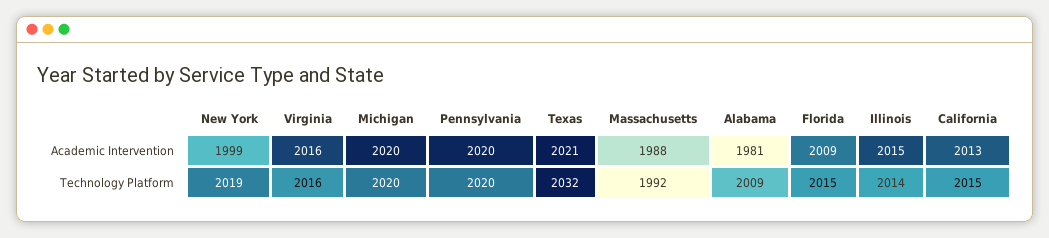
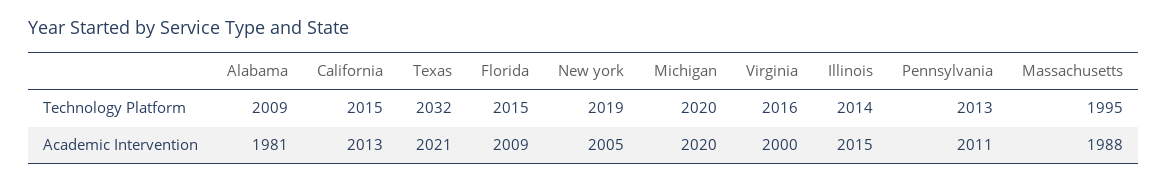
  {
    "New York": {
-     "Academic Intervention": 1999,
+     "Academic Intervention": 2005,
      "Technology Platform": 2019
    },
    "Virginia": {
-     "Academic Intervention": 2016,
+     "Academic Intervention": 2000,
      "Technology Platform": 2016
    },
    "Michigan": {
      "Academic Intervention": 2020,
      "Technology Platform": 2020
    },
    "Pennsylvania": {
-     "Academic Intervention": 2020,
+     "Academic Intervention": 2011,
-     "Technology Platform": 2020
+     "Technology Platform": 2013
    },
    "Texas": {
      "Academic Intervention": 2021,
      "Technology Platform": 2032
    },
    "Massachusetts": {
      "Academic Intervention": 1988,
-     "Technology Platform": 1992
+     "Technology Platform": 1995
    },
    "Alabama": {
      "Academic Intervention": 1981,
      "Technology Platform": 2009
    },
    "Florida": {
      "Academic Intervention": 2009,
      "Technology Platform": 2015
    },
    "Illinois": {
      "Academic Intervention": 2015,
      "Technology Platform": 2014
    },
    "California": {
      "Academic Intervention": 2013,
      "Technology Platform": 2015
    }
  }

